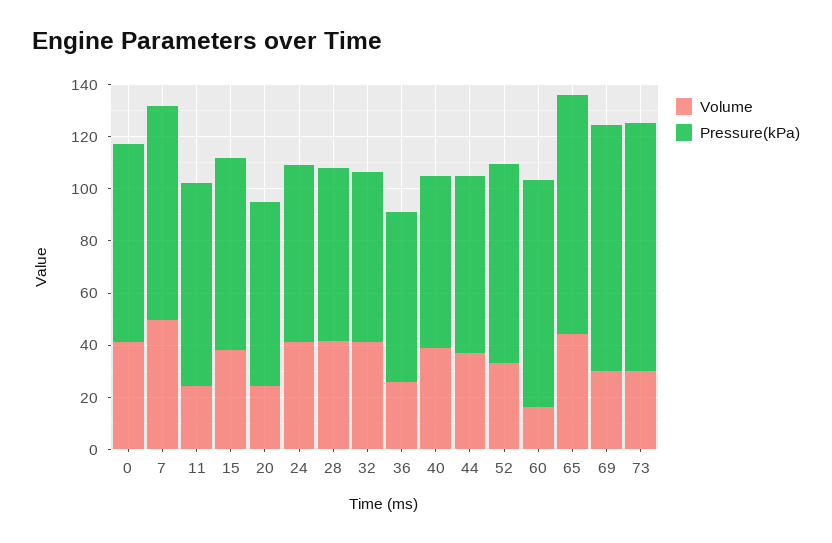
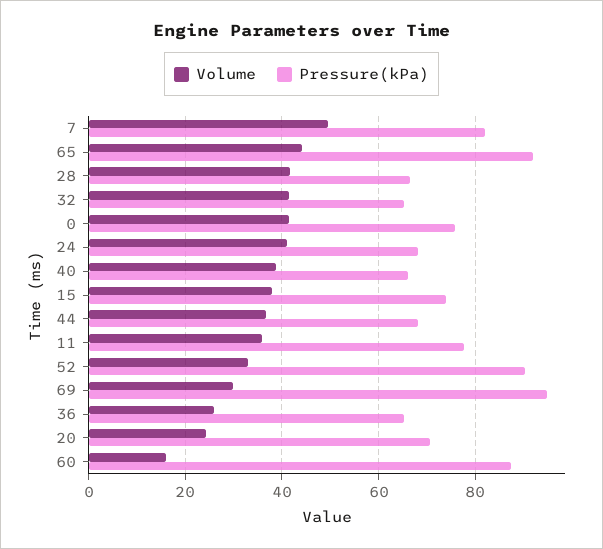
  {
    "Volume": {
      "0": 42,
      "7": 50,
-     "11": 25,
+     "11": 36,
      "15": 38,
      "20": 24,
      "24": 42,
      "28": 42,
      "32": 42,
      "36": 26,
      "40": 38,
      "44": 36,
      "52": 34,
      "60": 16,
      "65": 44,
-     "69": 30,
+     "69": 30
-     "73": 30
    },
    "Pressure(kPa)": {
      "0": 76,
      "7": 82,
      "11": 78,
      "15": 74,
      "20": 70,
      "24": 68,
      "28": 66,
      "32": 66,
      "36": 66,
      "40": 66,
      "44": 68,
-     "52": 75,
+     "52": 90,
      "60": 88,
      "65": 92,
-     "69": 94,
+     "69": 94
-     "73": 95
    }
  }

